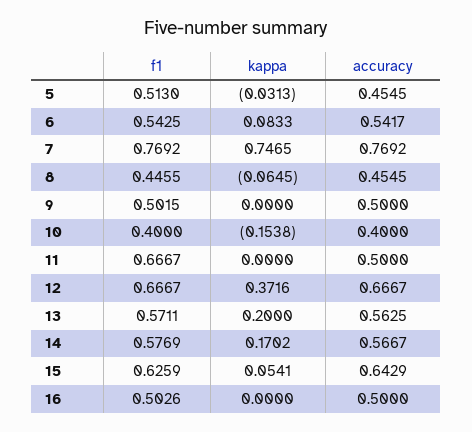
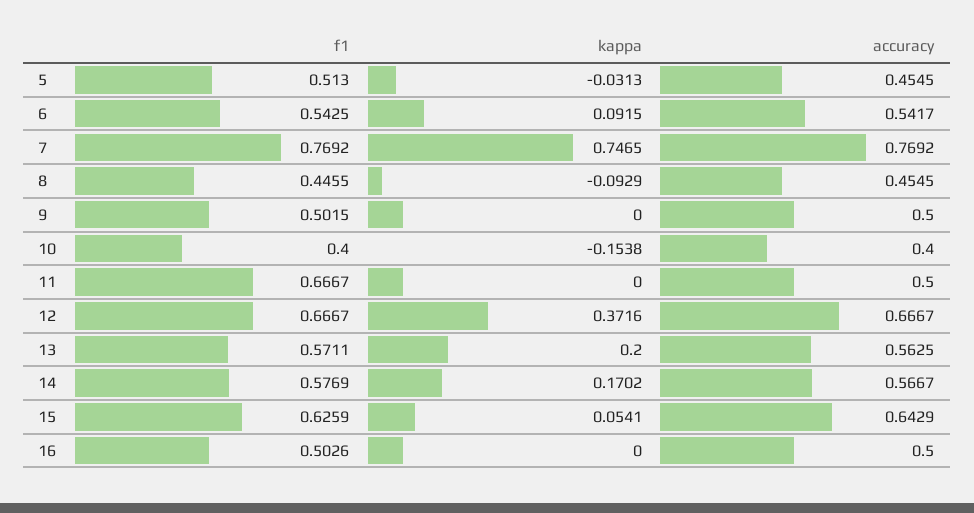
  {
    "f1": {
      "5": 0.513,
      "6": 0.5425,
      "7": 0.7692,
      "8": 0.4455,
      "9": 0.5015,
      "10": 0.4,
      "11": 0.6667,
      "12": 0.6667,
      "13": 0.5711,
      "14": 0.5769,
      "15": 0.6259,
      "16": 0.5026
    },
    "kappa": {
      "5": -0.0313,
-     "6": 0.0833,
+     "6": 0.0915,
      "7": 0.7465,
-     "8": -0.0645,
+     "8": -0.0929,
      "9": 0,
      "10": -0.1538,
      "11": 0,
      "12": 0.3716,
      "13": 0.2,
      "14": 0.1702,
      "15": 0.0541,
      "16": 0
    },
    "accuracy": {
      "5": 0.4545,
      "6": 0.5417,
      "7": 0.7692,
      "8": 0.4545,
      "9": 0.5,
      "10": 0.4,
      "11": 0.5,
      "12": 0.6667,
      "13": 0.5625,
      "14": 0.5667,
      "15": 0.6429,
      "16": 0.5
    }
  }

